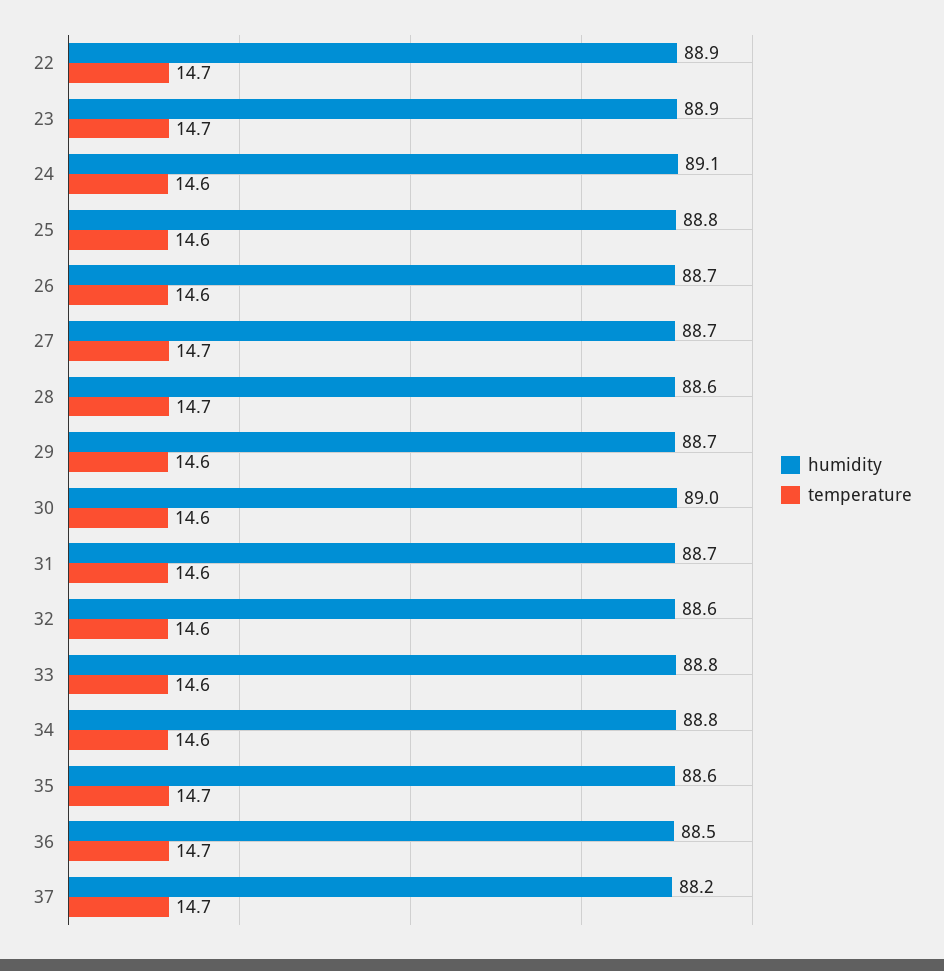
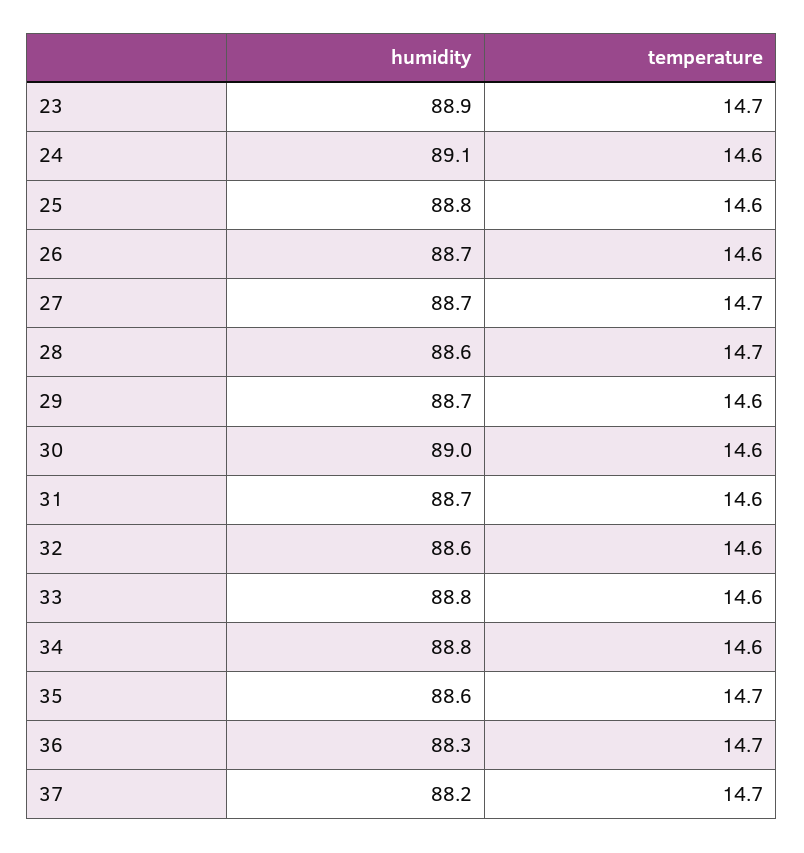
  {
    "humidity": {
-     "22": 88.9,
      "23": 88.9,
      "24": 89.1,
      "25": 88.8,
      "26": 88.7,
      "27": 88.7,
      "28": 88.6,
      "29": 88.7,
      "30": 89,
      "31": 88.7,
      "32": 88.6,
      "33": 88.8,
      "34": 88.8,
      "35": 88.6,
-     "36": 88.5,
+     "36": 88.3,
      "37": 88.2
    },
    "temperature": {
-     "22": 14.7,
      "23": 14.7,
      "24": 14.6,
      "25": 14.6,
      "26": 14.6,
      "27": 14.7,
      "28": 14.7,
      "29": 14.6,
      "30": 14.6,
      "31": 14.6,
      "32": 14.6,
      "33": 14.6,
      "34": 14.6,
      "35": 14.7,
      "36": 14.7,
      "37": 14.7
    }
  }

